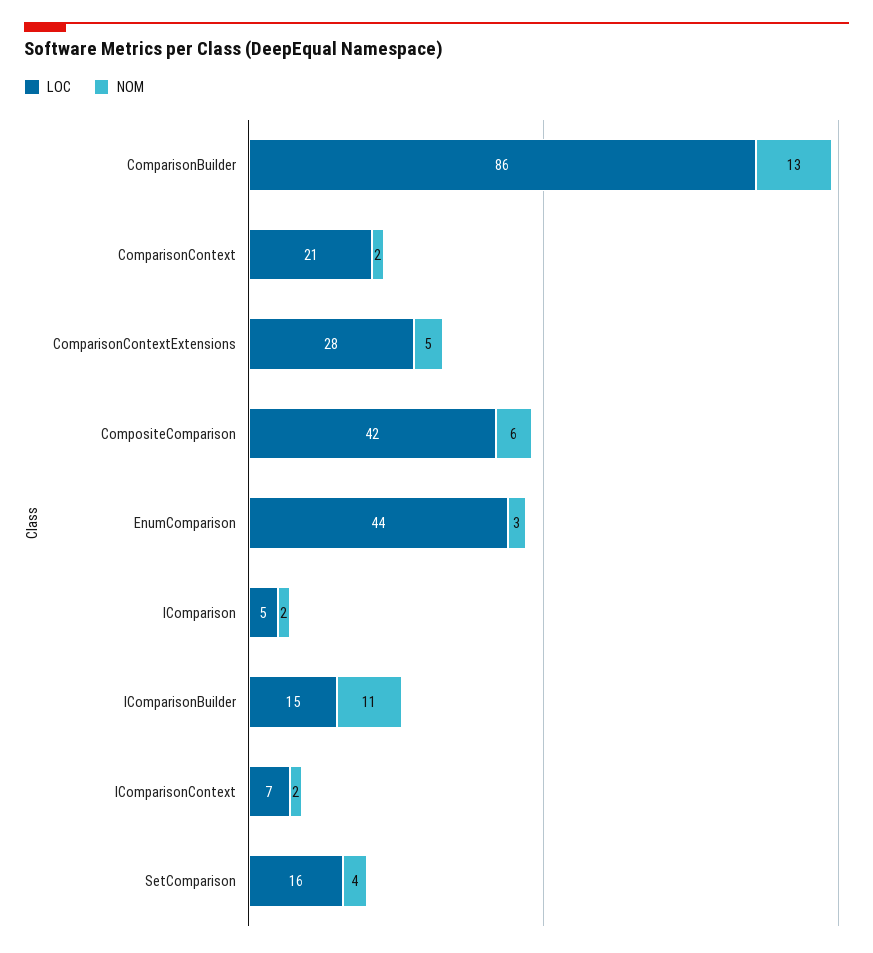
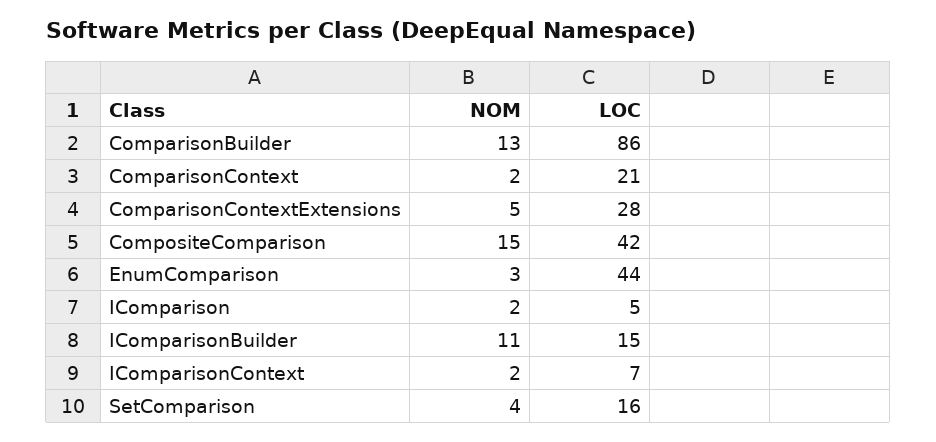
  {
    "LOC": {
      "ComparisonBuilder": 86,
      "ComparisonContext": 21,
      "ComparisonContextExtensions": 28,
      "CompositeComparison": 42,
      "EnumComparison": 44,
      "IComparison": 5,
      "IComparisonBuilder": 15,
      "IComparisonContext": 7,
      "SetComparison": 16
    },
    "NOM": {
      "ComparisonBuilder": 13,
      "ComparisonContext": 2,
      "ComparisonContextExtensions": 5,
-     "CompositeComparison": 6,
+     "CompositeComparison": 15,
      "EnumComparison": 3,
      "IComparison": 2,
      "IComparisonBuilder": 11,
      "IComparisonContext": 2,
      "SetComparison": 4
    }
  }

